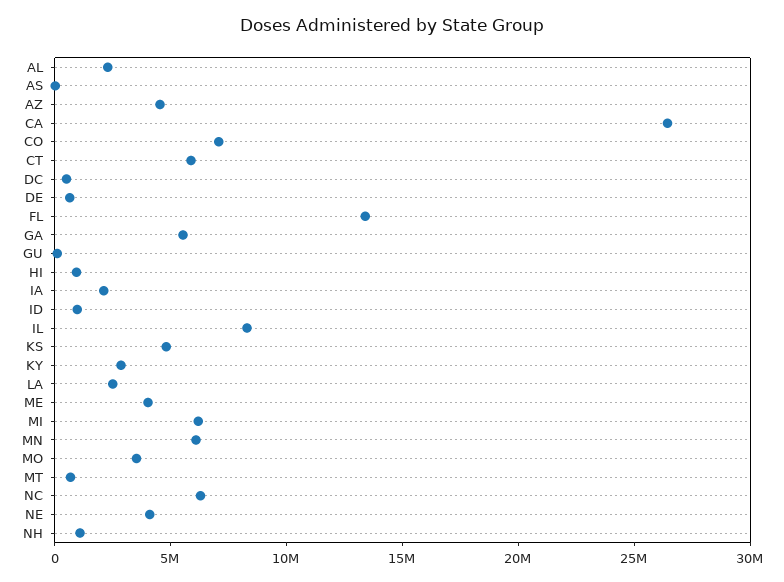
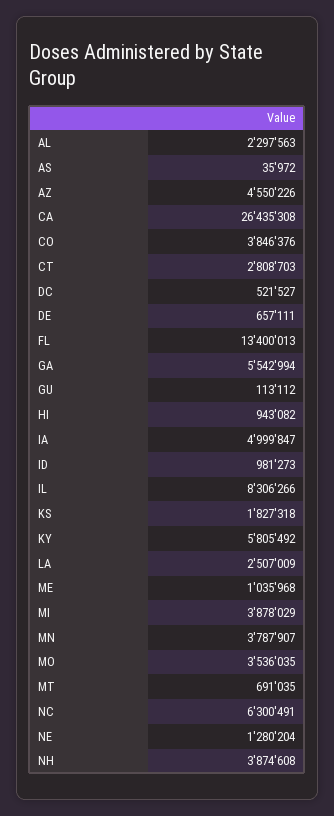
  {
    "AL": 2297563,
    "AS": 35972,
    "AZ": 4550226,
    "CA": 26435308,
-   "CO": 7000000,
+   "CO": 3846376,
-   "CT": 6000000,
+   "CT": 2808703,
    "DC": 521527,
    "DE": 657111,
    "FL": 13400013,
    "GA": 5542994,
    "GU": 113112,
    "HI": 943082,
-   "IA": 2000000,
+   "IA": 4999847,
    "ID": 981273,
    "IL": 8306266,
-   "KS": 5000000,
+   "KS": 1827318,
-   "KY": 3000000,
+   "KY": 5805492,
    "LA": 2507009,
-   "ME": 4000000,
+   "ME": 1035968,
-   "MI": 6000000,
+   "MI": 3878029,
-   "MN": 6000000,
+   "MN": 3787907,
    "MO": 3536035,
    "MT": 691035,
    "NC": 6300491,
-   "NE": 4000000,
+   "NE": 1280204,
-   "NH": 1000000
+   "NH": 3874608
  }

